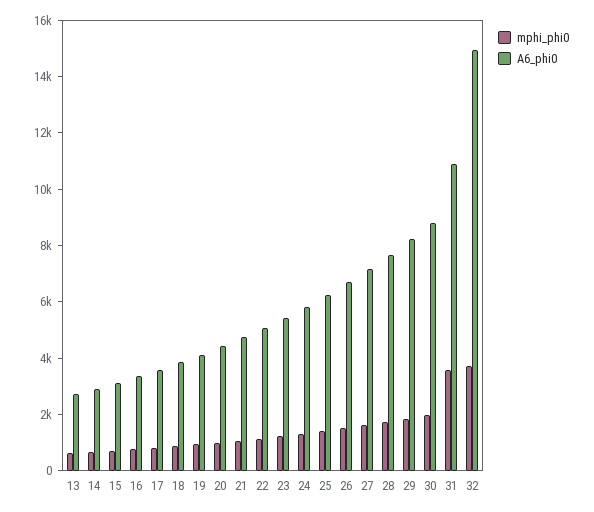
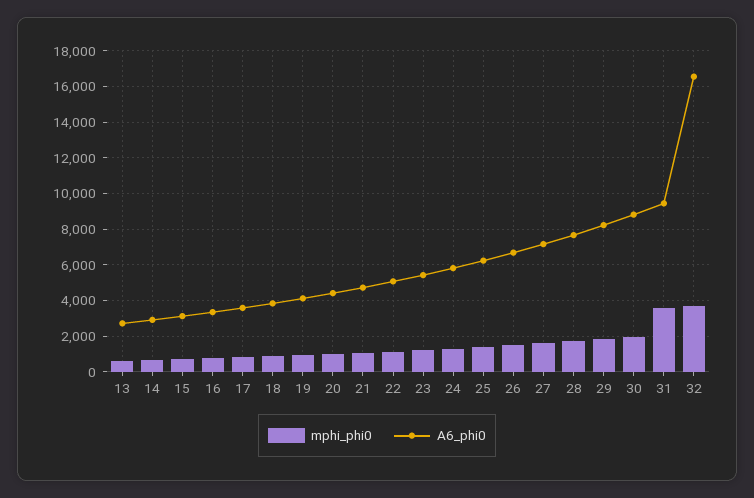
  {
    "mphi_phi0": {
      "13": 500,
      "14": 500,
      "15": 500,
      "16": 1000,
      "17": 1000,
      "18": 1000,
      "19": 1000,
      "20": 1000,
      "21": 1000,
      "22": 1000,
      "23": 1000,
      "24": 1500,
      "25": 1500,
      "26": 1500,
      "27": 1500,
      "28": 1500,
      "29": 2000,
      "30": 2000,
      "31": 3500,
      "32": 3500
    },
    "A6_phi0": {
      "13": 2500,
      "14": 3000,
      "15": 3000,
      "16": 3500,
      "17": 3500,
      "18": 4000,
      "19": 4000,
      "20": 4500,
      "21": 4500,
      "22": 5000,
      "23": 5500,
      "24": 6000,
      "25": 6000,
      "26": 6500,
      "27": 7000,
      "28": 7500,
      "29": 8000,
      "30": 9000,
-     "31": 11000,
+     "31": 9500,
-     "32": 15000
+     "32": 16500
    }
  }

